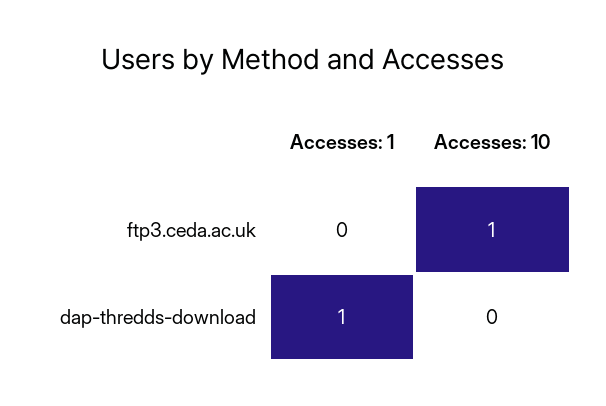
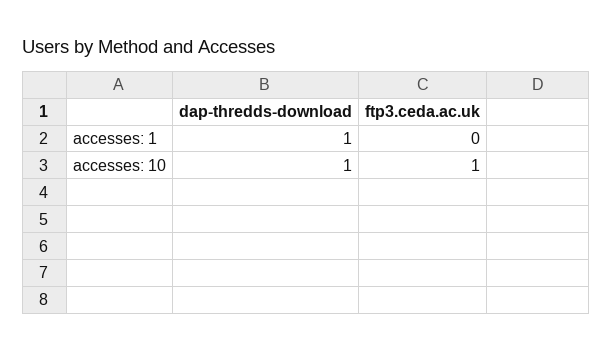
  {
    "Accesses: 1": {
      "ftp3.ceda.ac.uk": 0,
      "dap-thredds-download": 1
    },
    "Accesses: 10": {
      "ftp3.ceda.ac.uk": 1,
-     "dap-thredds-download": 0
+     "dap-thredds-download": 1
    }
  }

